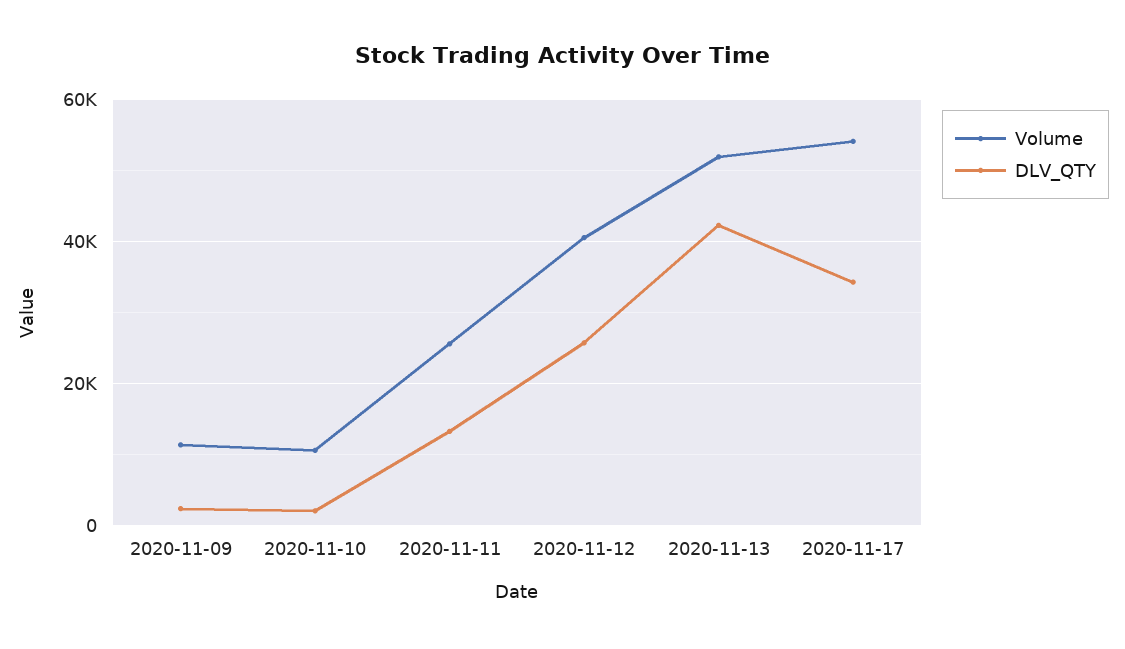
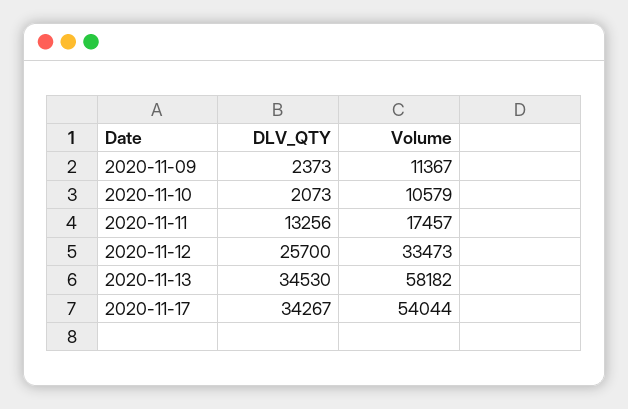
  {
    "Volume": {
      "2020-11-09": 11367,
      "2020-11-10": 10579,
-     "2020-11-11": 26000,
+     "2020-11-11": 17457,
-     "2020-11-12": 40000,
+     "2020-11-12": 33473,
-     "2020-11-13": 52000,
+     "2020-11-13": 58182,
      "2020-11-17": 54044
    },
    "DLV_QTY": {
      "2020-11-09": 2373,
      "2020-11-10": 2073,
      "2020-11-11": 13256,
      "2020-11-12": 25700,
-     "2020-11-13": 42000,
+     "2020-11-13": 34530,
      "2020-11-17": 34267
    }
  }

